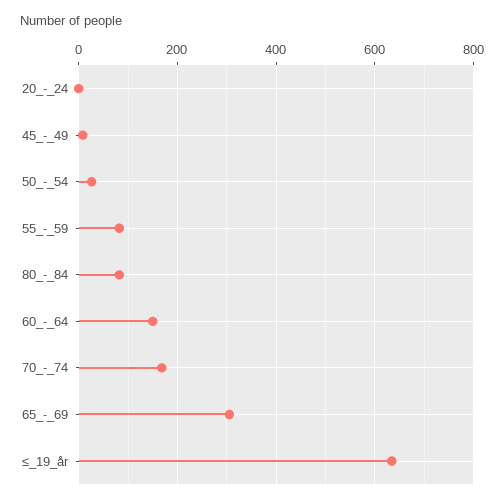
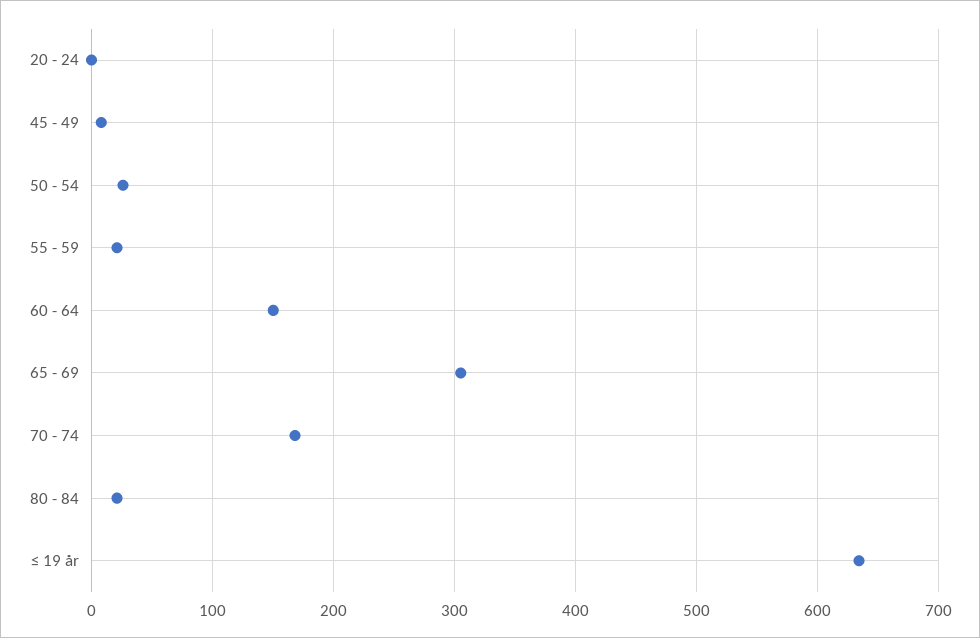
  {
    "20_-_24": 0,
    "45_-_49": 10,
    "50_-_54": 30,
-   "55_-_59": 80,
+   "55_-_59": 20,
-   "80_-_84": 80,
+   "80_-_84": 20,
    "60_-_64": 150,
    "70_-_74": 170,
    "65_-_69": 310,
    "≤_19_år": 630
  }

